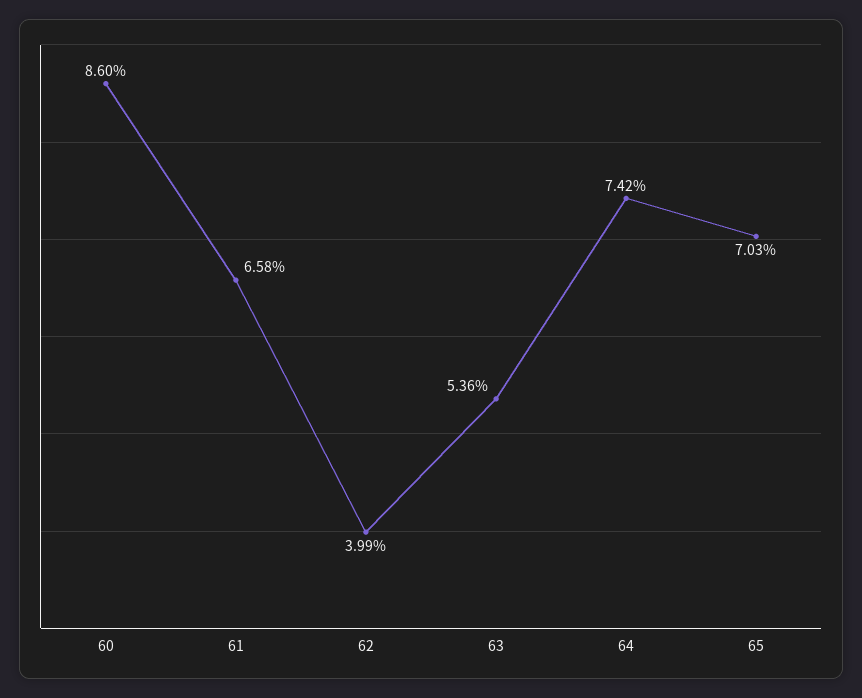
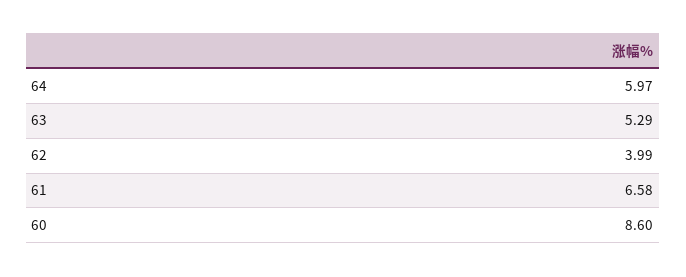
  {
    "60": 8.6,
    "61": 6.58,
    "62": 3.99,
-   "63": 5.36,
+   "63": 5.29,
-   "64": 7.42,
+   "64": 5.97
-   "65": 7.03
  }

